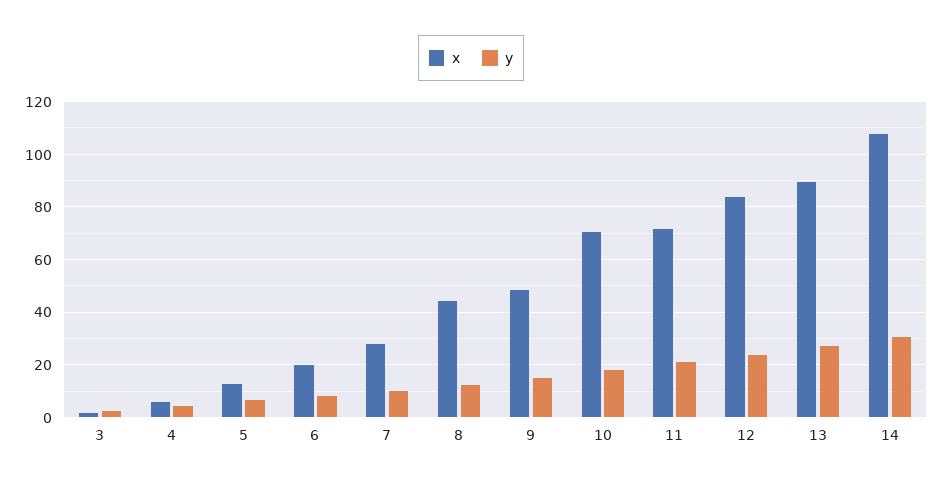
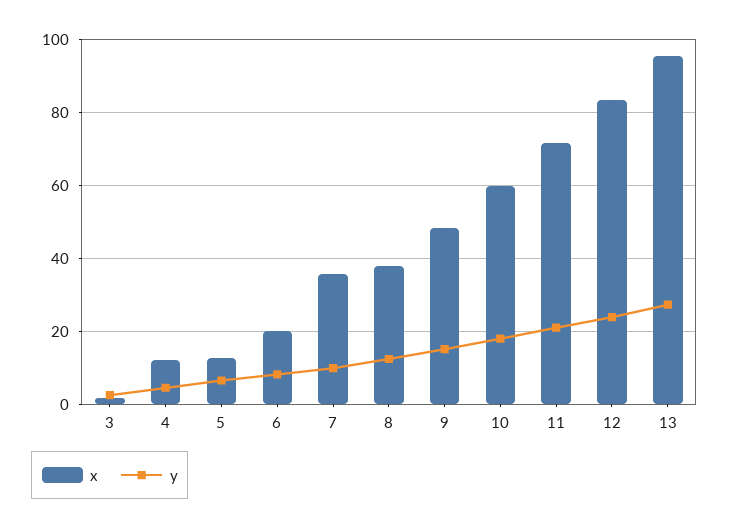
  {
    "x": {
      "3": 2,
-     "4": 5,
+     "4": 12,
      "5": 12,
      "6": 20,
-     "7": 27.5,
+     "7": 36,
-     "8": 45,
+     "8": 38,
      "9": 48,
-     "10": 70,
+     "10": 60,
      "11": 72,
      "12": 84,
-     "13": 90,
+     "13": 96
-     "14": 107.5
    },
    "y": {
      "3": 2,
      "4": 4,
      "5": 6,
      "6": 8,
      "7": 10,
      "8": 12,
      "9": 16,
      "10": 18,
      "11": 22,
      "12": 24,
-     "13": 28,
+     "13": 28
-     "14": 30
    }
  }

